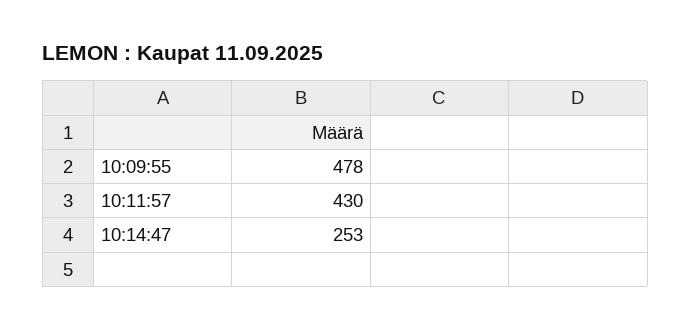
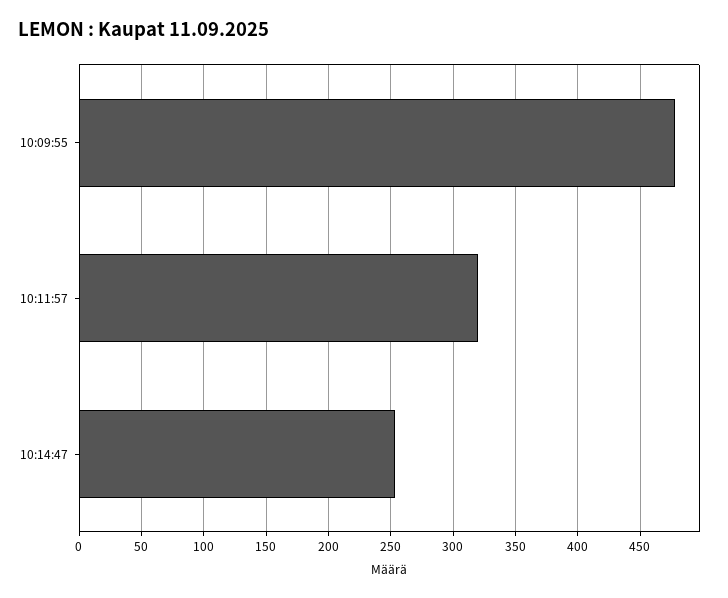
  {
    "10:09:55": 478,
-   "10:11:57": 430,
+   "10:11:57": 320,
    "10:14:47": 253
  }

